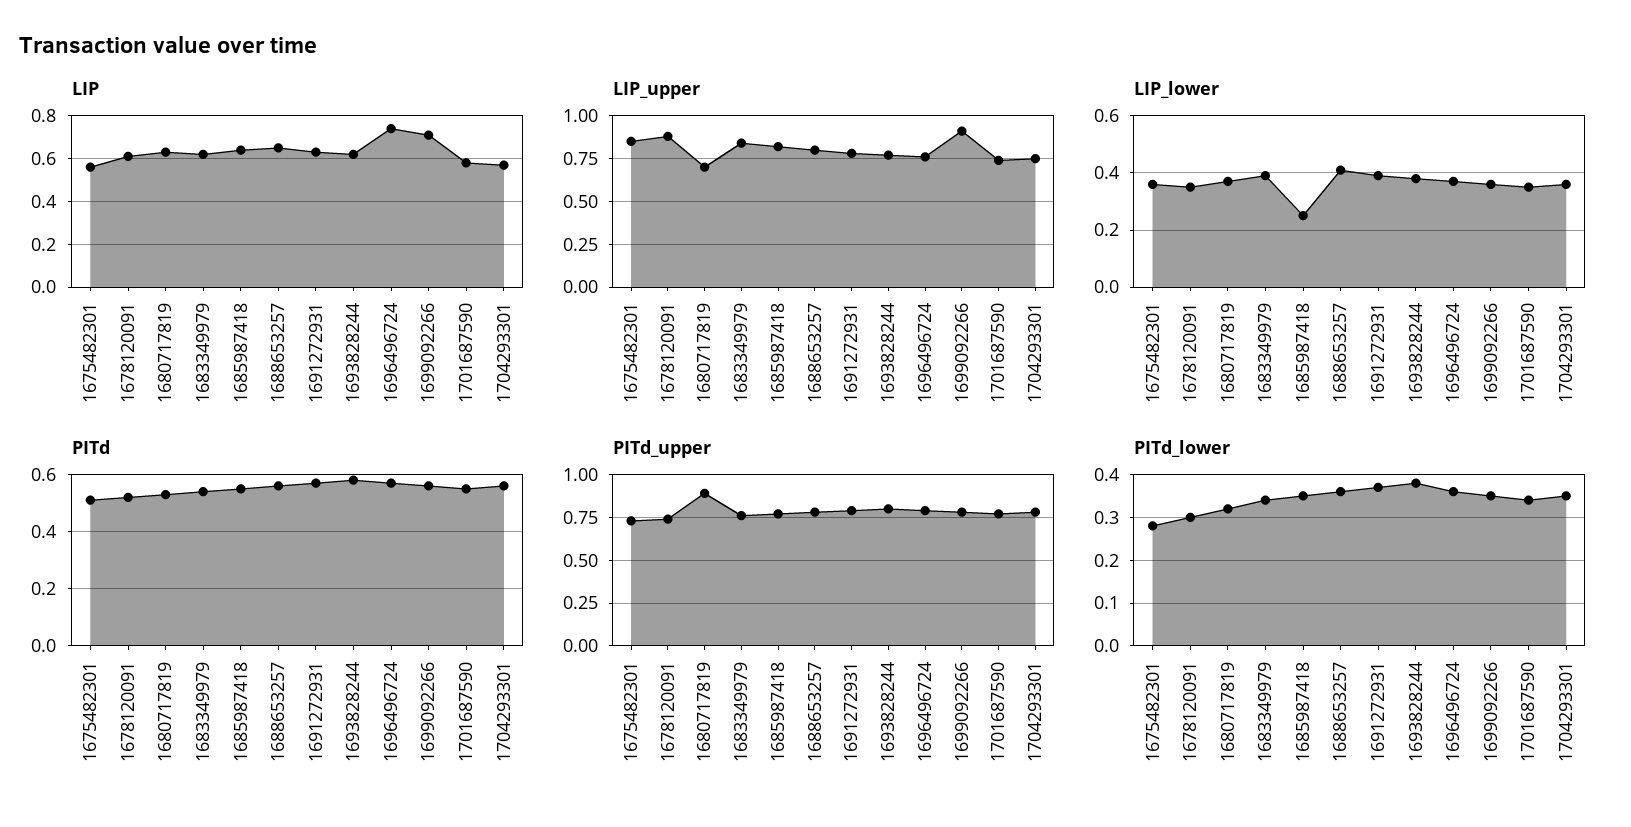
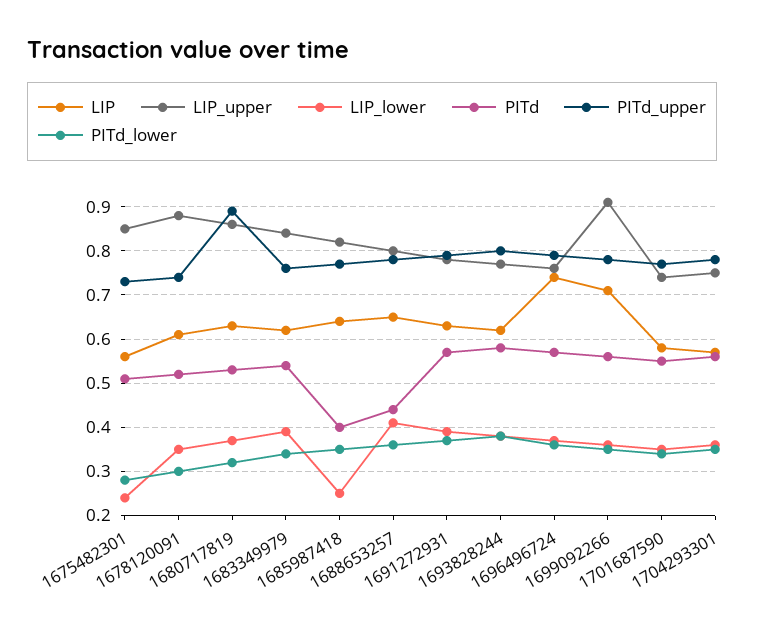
  {
    "LIP": {
      "1675482301": 0.55,
      "1678120091": 0.6,
      "1680717819": 0.65,
      "1683349979": 0.6,
      "1685987418": 0.65,
      "1688653257": 0.65,
      "1691272931": 0.65,
      "1693828244": 0.6,
      "1696496724": 0.75,
      "1699092266": 0.7,
      "1701687590": 0.6,
      "1704293301": 0.55
    },
    "LIP_upper": {
      "1675482301": 0.85,
      "1678120091": 0.9,
-     "1680717819": 0.7,
+     "1680717819": 0.85,
      "1683349979": 0.85,
      "1685987418": 0.8,
      "1688653257": 0.8,
      "1691272931": 0.8,
      "1693828244": 0.75,
      "1696496724": 0.75,
      "1699092266": 0.9,
      "1701687590": 0.75,
      "1704293301": 0.75
    },
    "LIP_lower": {
-     "1675482301": 0.35,
+     "1675482301": 0.25,
      "1678120091": 0.35,
      "1680717819": 0.35,
      "1683349979": 0.4,
      "1685987418": 0.25,
      "1688653257": 0.4,
      "1691272931": 0.4,
      "1693828244": 0.4,
      "1696496724": 0.35,
      "1699092266": 0.35,
      "1701687590": 0.35,
      "1704293301": 0.35
    },
    "PITd": {
      "1675482301": 0.5,
      "1678120091": 0.5,
      "1680717819": 0.55,
      "1683349979": 0.55,
-     "1685987418": 0.55,
+     "1685987418": 0.4,
-     "1688653257": 0.55,
+     "1688653257": 0.45,
      "1691272931": 0.55,
      "1693828244": 0.6,
      "1696496724": 0.55,
      "1699092266": 0.55,
      "1701687590": 0.55,
      "1704293301": 0.55
    },
    "PITd_upper": {
      "1675482301": 0.75,
      "1678120091": 0.75,
      "1680717819": 0.9,
      "1683349979": 0.75,
      "1685987418": 0.75,
      "1688653257": 0.8,
      "1691272931": 0.8,
      "1693828244": 0.8,
      "1696496724": 0.8,
      "1699092266": 0.8,
      "1701687590": 0.75,
      "1704293301": 0.8
    },
    "PITd_lower": {
      "1675482301": 0.3,
      "1678120091": 0.3,
      "1680717819": 0.3,
      "1683349979": 0.35,
      "1685987418": 0.35,
      "1688653257": 0.35,
      "1691272931": 0.35,
      "1693828244": 0.4,
      "1696496724": 0.35,
      "1699092266": 0.35,
      "1701687590": 0.35,
      "1704293301": 0.35
    }
  }

